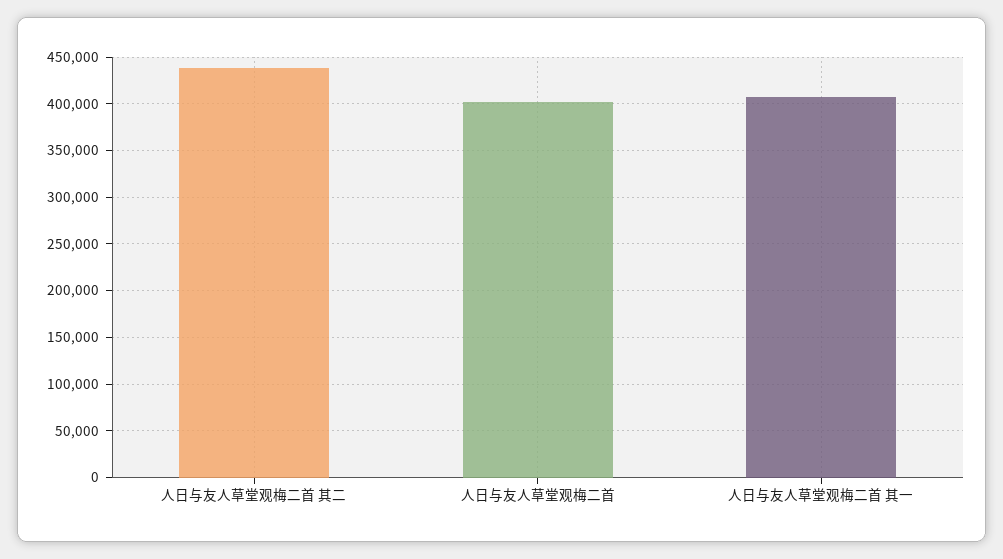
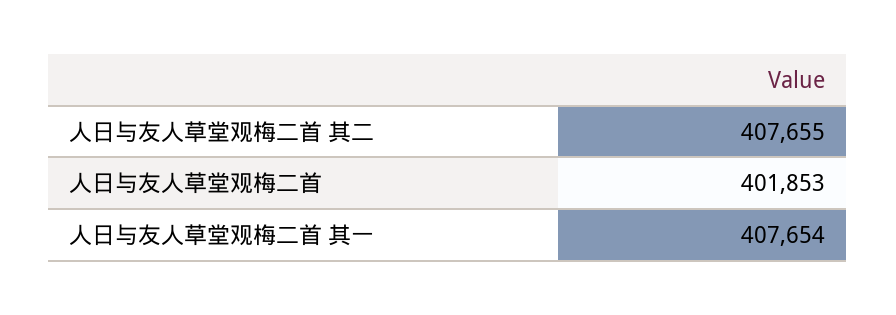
  {
-   "人日与友人草堂观梅二首 其二": 440000,
+   "人日与友人草堂观梅二首 其二": 407655,
    "人日与友人草堂观梅二首": 401853,
    "人日与友人草堂观梅二首 其一": 407654
  }

